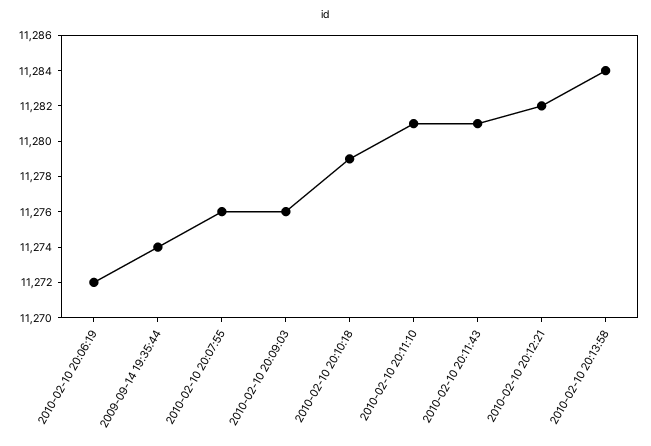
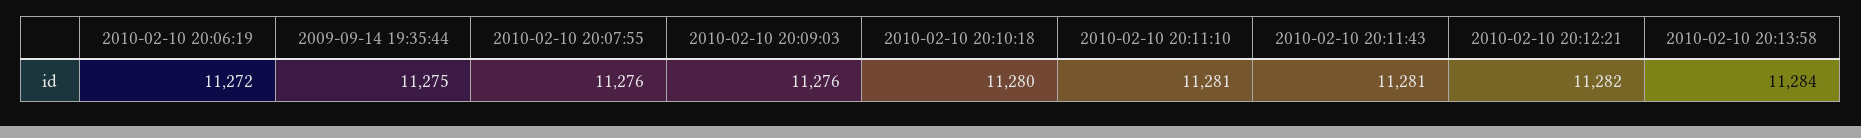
  {
    "2010-02-10 20:06:19": 11272,
-   "2009-09-14 19:35:44": 11274,
+   "2009-09-14 19:35:44": 11275,
    "2010-02-10 20:07:55": 11276,
    "2010-02-10 20:09:03": 11276,
-   "2010-02-10 20:10:18": 11279,
+   "2010-02-10 20:10:18": 11280,
    "2010-02-10 20:11:10": 11281,
    "2010-02-10 20:11:43": 11281,
    "2010-02-10 20:12:21": 11282,
    "2010-02-10 20:13:58": 11284
  }

